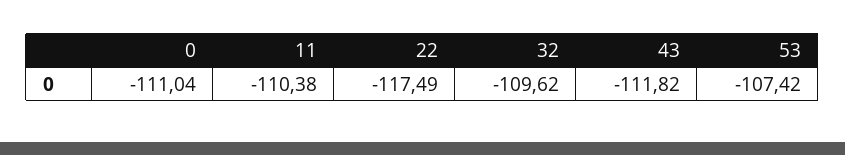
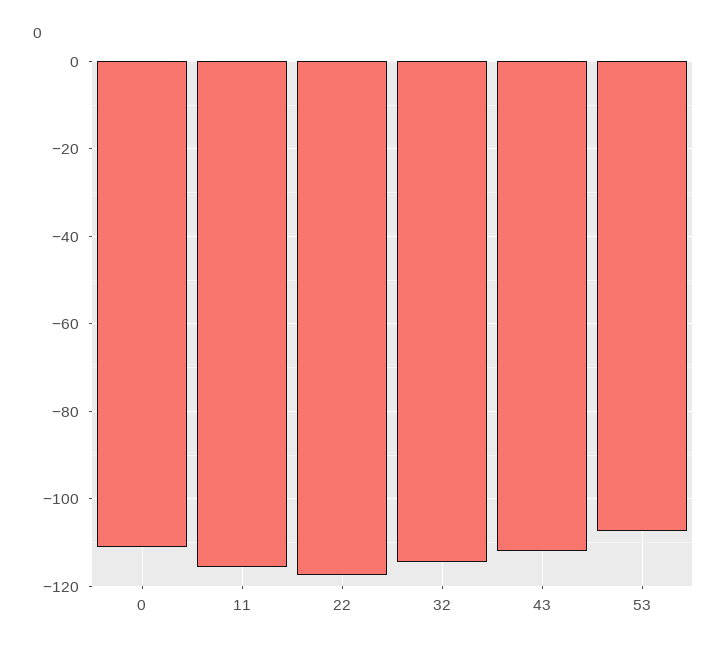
  {
    "0": -111.04,
-   "11": -110.38,
+   "11": -116,
    "22": -117.49,
-   "32": -109.62,
+   "32": -114,
    "43": -111.82,
    "53": -107.42
  }

